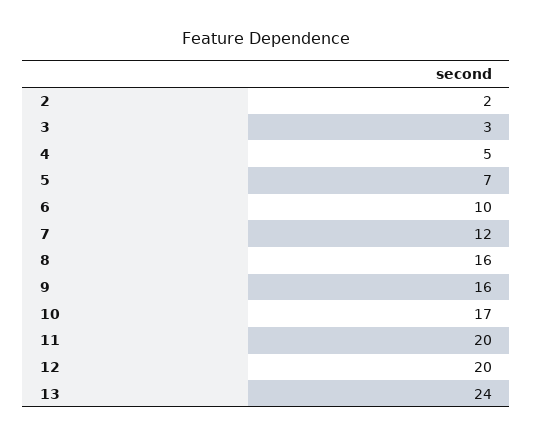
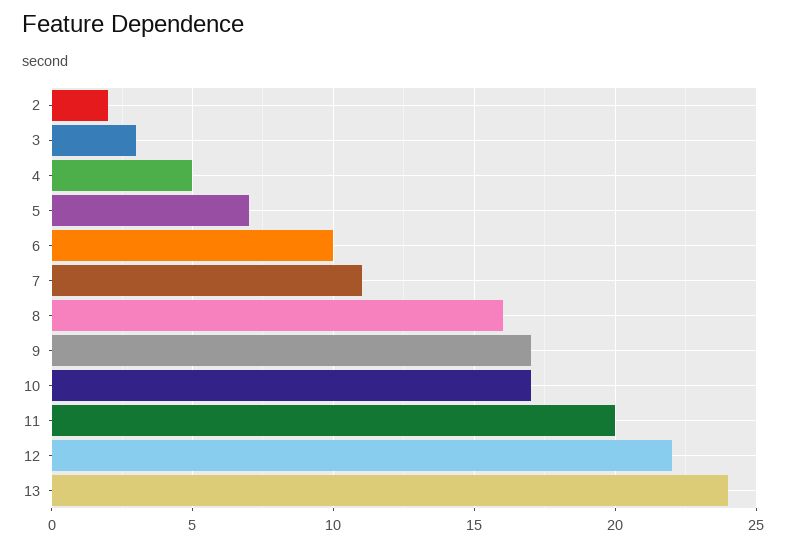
  {
    "2": 2,
    "3": 3,
    "4": 5,
    "5": 7,
    "6": 10,
-   "7": 12,
+   "7": 11,
    "8": 16,
-   "9": 16,
+   "9": 17,
    "10": 17,
    "11": 20,
-   "12": 20,
+   "12": 22,
    "13": 24
  }

